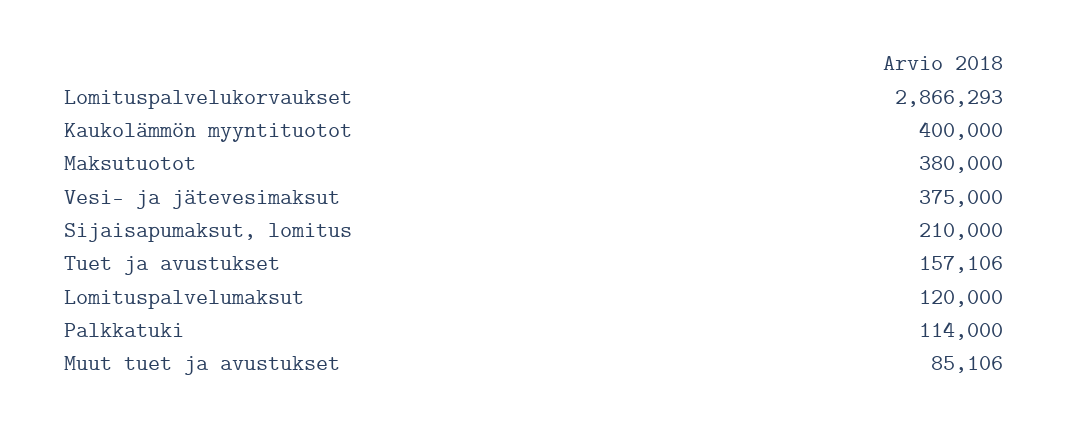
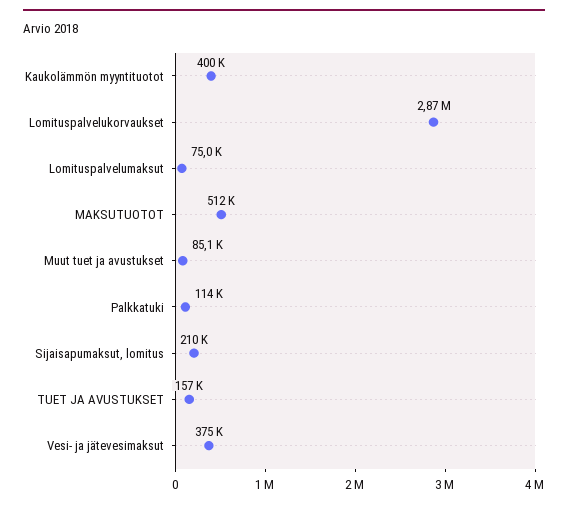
  {
    "Lomituspalvelukorvaukset": 2866293,
    "Kaukolämmön myyntituotot": 400000,
-   "Maksutuotot": 380000,
+   "Maksutuotot": 512000,
    "Vesi- ja jätevesimaksut": 375000,
    "Sijaisapumaksut, lomitus": 210000,
    "Tuet ja avustukset": 157106,
-   "Lomituspalvelumaksut": 120000,
+   "Lomituspalvelumaksut": 75000,
    "Palkkatuki": 114000,
    "Muut tuet ja avustukset": 85106
  }

